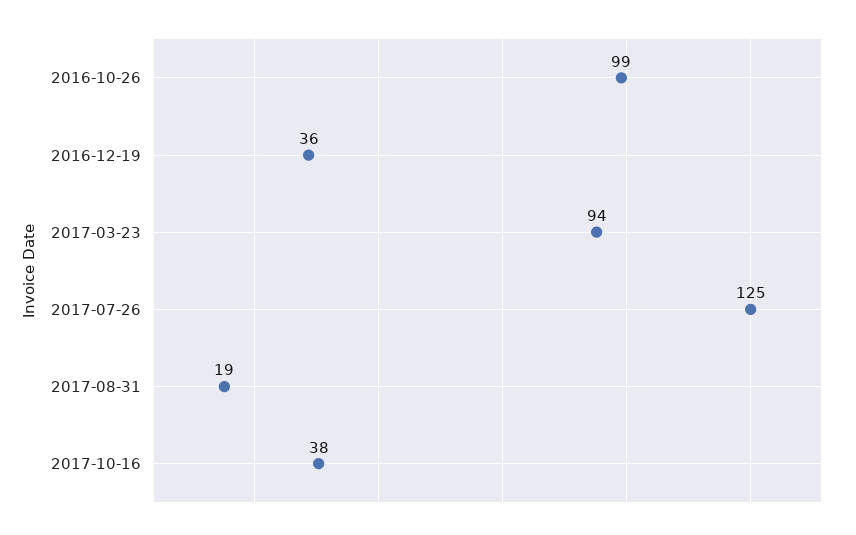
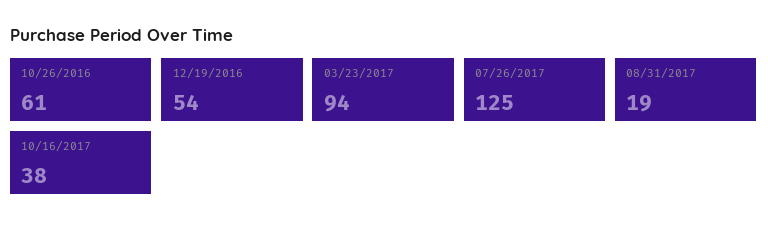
  {
-   "2016-10-26": 99,
+   "2016-10-26": 61,
-   "2016-12-19": 36,
+   "2016-12-19": 54,
    "2017-03-23": 94,
    "2017-07-26": 125,
    "2017-08-31": 19,
    "2017-10-16": 38
  }

